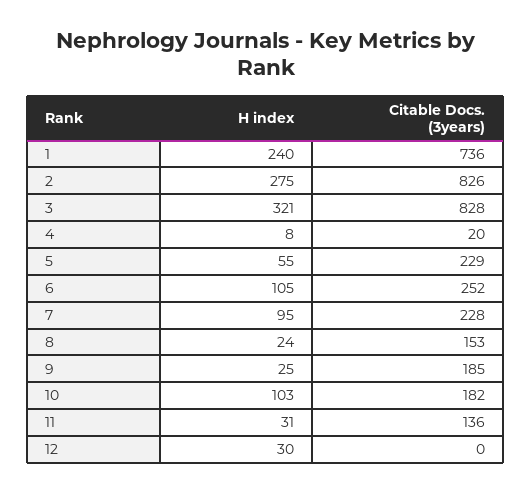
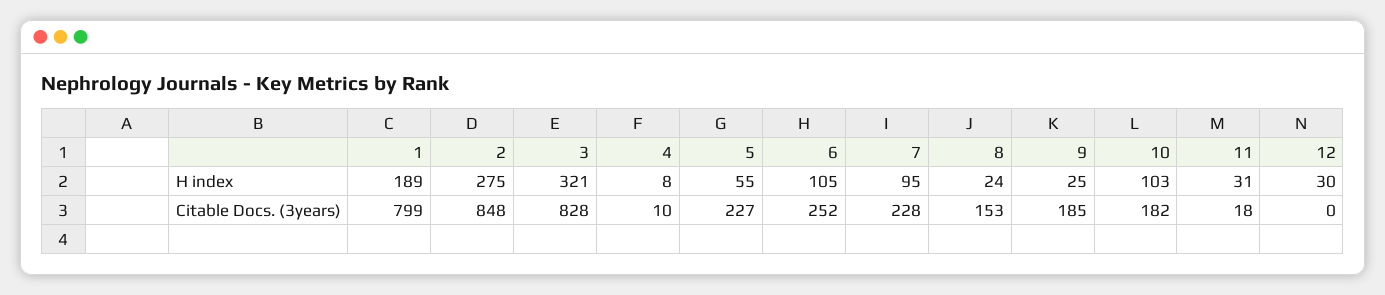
  {
    "H index": {
-     "1": 240,
+     "1": 189,
      "2": 275,
      "3": 321,
      "4": 8,
      "5": 55,
      "6": 105,
      "7": 95,
      "8": 24,
      "9": 25,
      "10": 103,
      "11": 31,
      "12": 30
    },
    "Citable Docs. (3years)": {
-     "1": 736,
+     "1": 799,
-     "2": 826,
+     "2": 848,
      "3": 828,
-     "4": 20,
+     "4": 10,
-     "5": 229,
+     "5": 227,
      "6": 252,
      "7": 228,
      "8": 153,
      "9": 185,
      "10": 182,
-     "11": 136,
+     "11": 18,
      "12": 0
    }
  }

